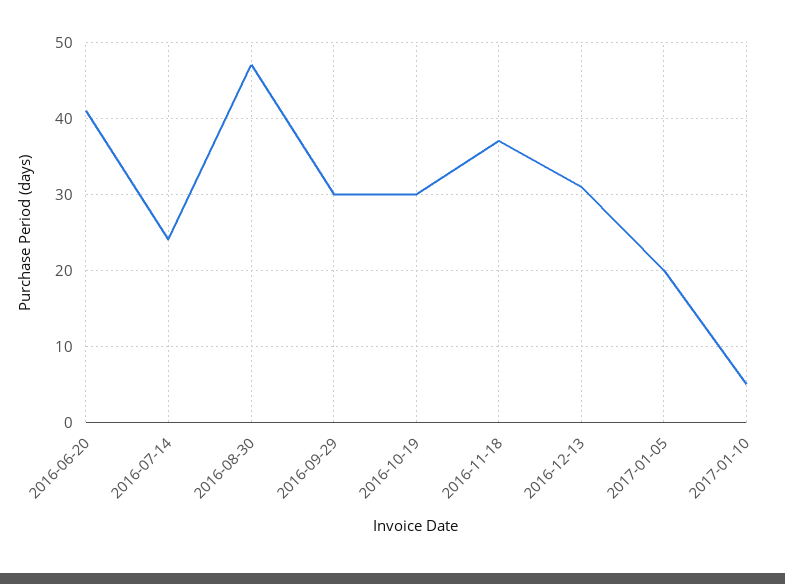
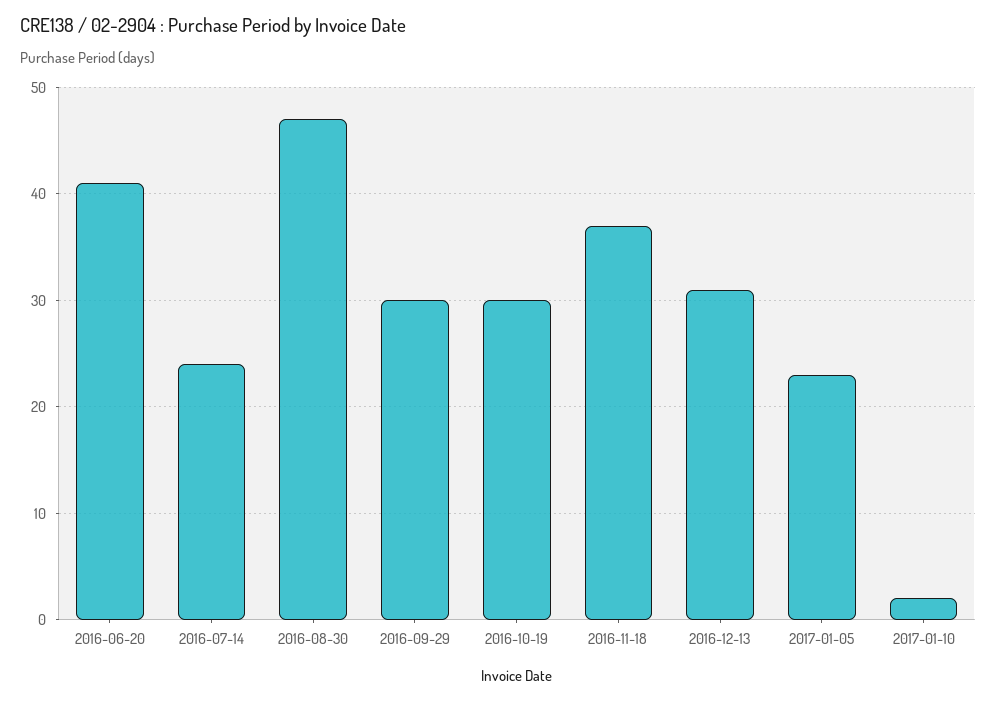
  {
    "2016-06-20": 41,
    "2016-07-14": 24,
    "2016-08-30": 47,
    "2016-09-29": 30,
    "2016-10-19": 30,
    "2016-11-18": 37,
    "2016-12-13": 31,
-   "2017-01-05": 20,
+   "2017-01-05": 23,
-   "2017-01-10": 5
+   "2017-01-10": 2
  }

